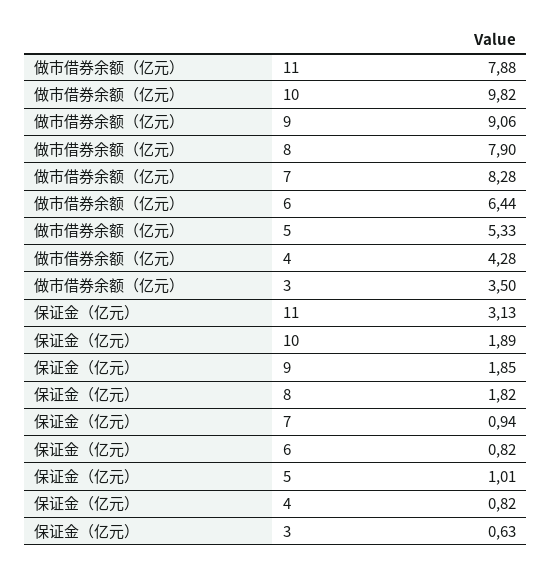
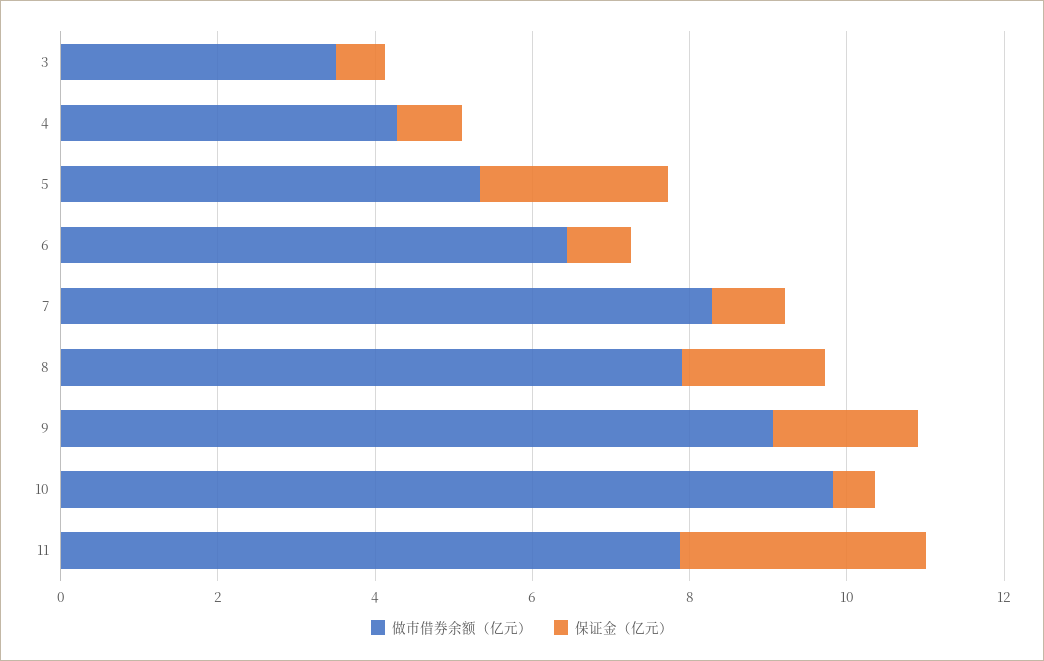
  {
    "做市借券余额（亿元）": {
      "11": 7.88,
      "10": 9.82,
      "9": 9.06,
      "8": 7.9,
      "7": 8.28,
      "6": 6.44,
      "5": 5.33,
      "4": 4.28,
      "3": 3.5
    },
    "保证金（亿元）": {
      "11": 3.13,
-     "10": 1.89,
+     "10": 0.5,
      "9": 1.85,
      "8": 1.82,
      "7": 0.94,
      "6": 0.82,
-     "5": 1.01,
+     "5": 2.5,
      "4": 0.82,
      "3": 0.63
    }
  }

